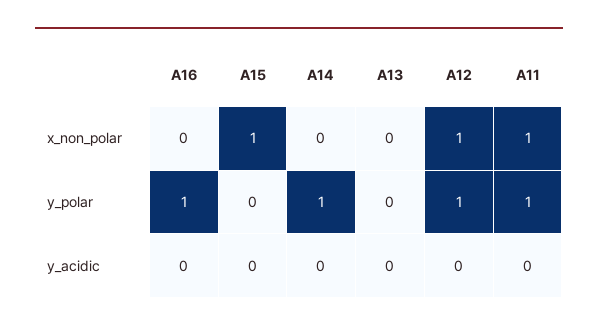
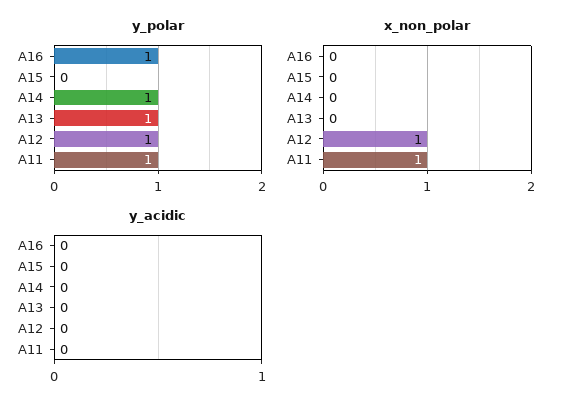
  {
    "x_non_polar": {
      "A16": 0,
-     "A15": 1,
+     "A15": 0,
      "A14": 0,
      "A13": 0,
      "A12": 1,
      "A11": 1
    },
    "y_polar": {
      "A16": 1,
      "A15": 0,
      "A14": 1,
-     "A13": 0,
+     "A13": 1,
      "A12": 1,
      "A11": 1
    },
    "y_acidic": {
      "A16": 0,
      "A15": 0,
      "A14": 0,
      "A13": 0,
      "A12": 0,
      "A11": 0
    }
  }

